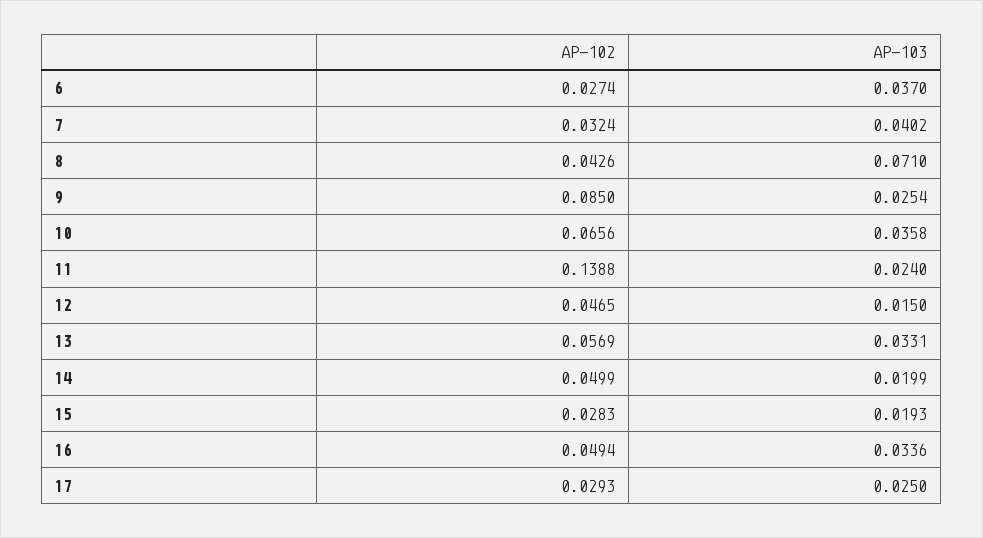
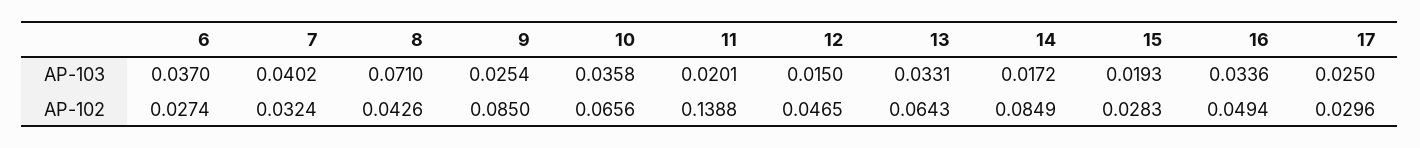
  {
    "AP-102": {
      "6": 0.0274,
      "7": 0.0324,
      "8": 0.0426,
      "9": 0.085,
      "10": 0.0656,
      "11": 0.1388,
      "12": 0.0465,
-     "13": 0.0569,
+     "13": 0.0643,
-     "14": 0.0499,
+     "14": 0.0849,
      "15": 0.0283,
      "16": 0.0494,
-     "17": 0.0293
+     "17": 0.0296
    },
    "AP-103": {
      "6": 0.037,
      "7": 0.0402,
      "8": 0.071,
      "9": 0.0254,
      "10": 0.0358,
-     "11": 0.024,
+     "11": 0.0201,
      "12": 0.015,
      "13": 0.0331,
-     "14": 0.0199,
+     "14": 0.0172,
      "15": 0.0193,
      "16": 0.0336,
      "17": 0.025
    }
  }

